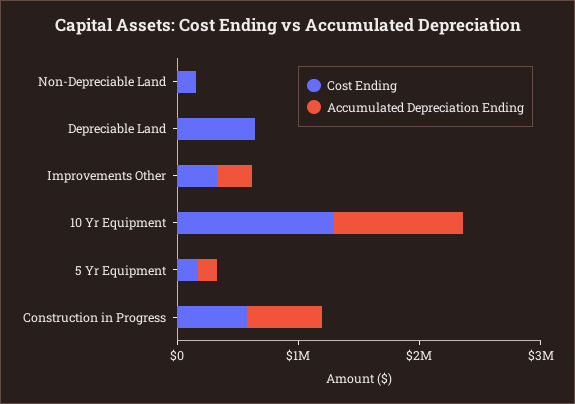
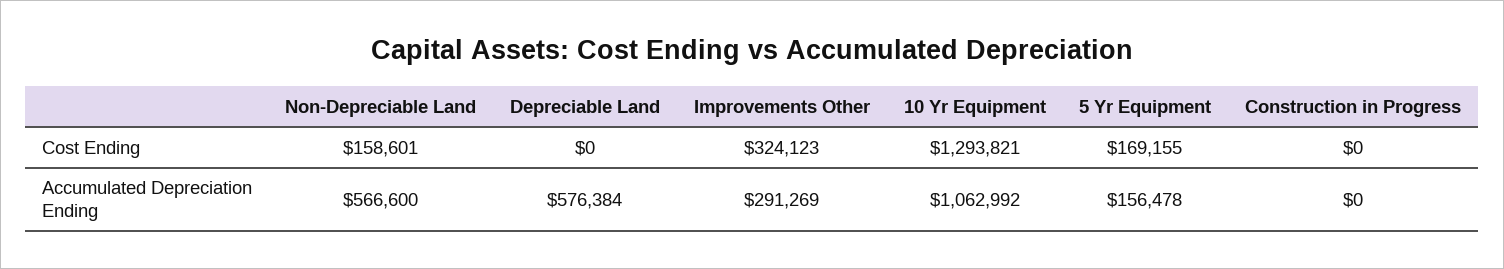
  {
    "Cost Ending": {
      "Non-Depreciable Land": 158601,
-     "Depreciable Land": 600000,
+     "Depreciable Land": 0,
      "Improvements Other": 324123,
      "10 Yr Equipment": 1293821,
      "5 Yr Equipment": 169155,
-     "Construction in Progress": 600000
+     "Construction in Progress": 0
    },
    "Accumulated Depreciation Ending": {
-     "Non-Depreciable Land": 0,
+     "Non-Depreciable Land": 566600,
-     "Depreciable Land": 0,
+     "Depreciable Land": 576384,
      "Improvements Other": 291269,
      "10 Yr Equipment": 1062992,
      "5 Yr Equipment": 156478,
-     "Construction in Progress": 600000
+     "Construction in Progress": 0
    }
  }

